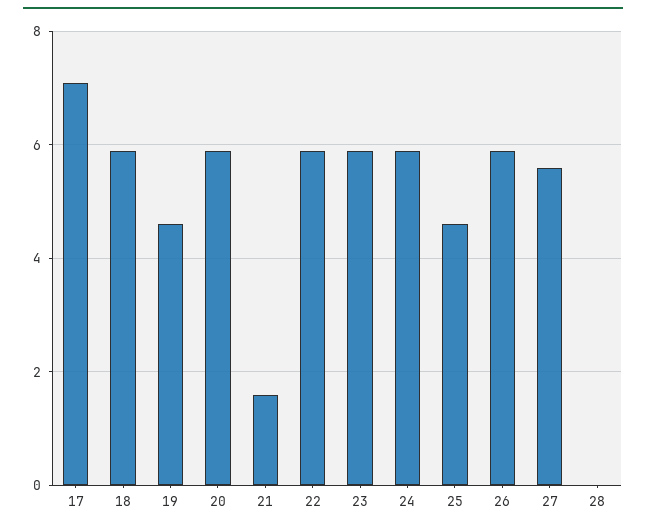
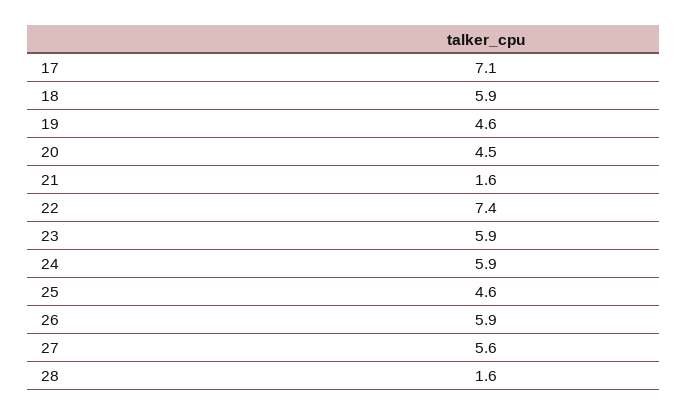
  {
    "17": 7.1,
    "18": 5.9,
    "19": 4.6,
-   "20": 6,
+   "20": 4.5,
    "21": 1.6,
-   "22": 6,
+   "22": 7.4,
    "23": 5.9,
    "24": 5.9,
    "25": 4.6,
    "26": 5.9,
    "27": 5.6,
-   "28": 0
+   "28": 1.6
  }

